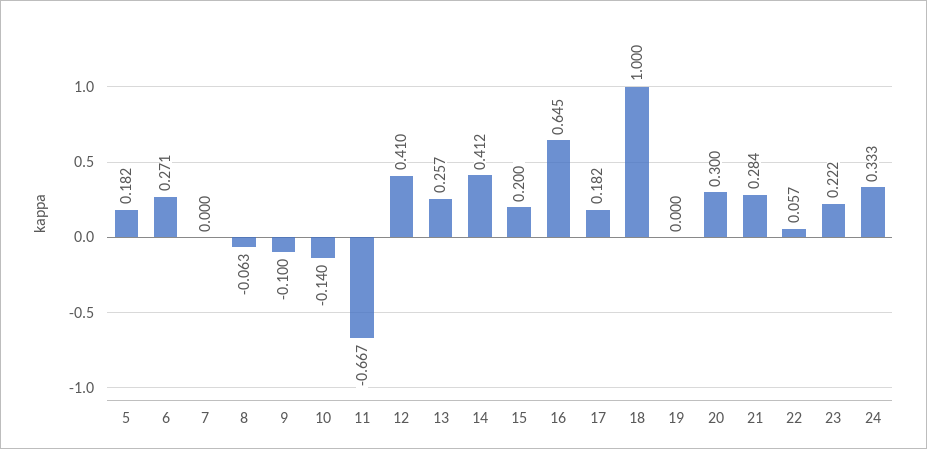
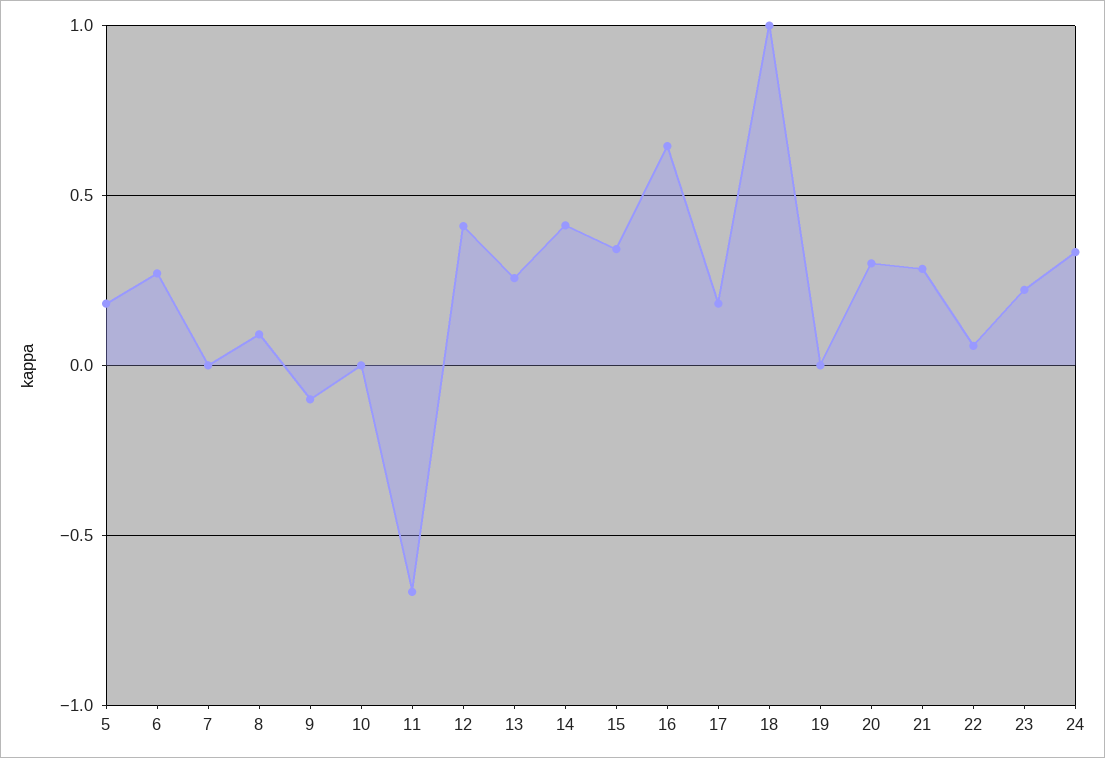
  {
    "5": 0.182,
    "6": 0.271,
    "7": 0,
-   "8": -0.063,
+   "8": 0.1,
    "9": -0.1,
-   "10": -0.14,
+   "10": 0,
    "11": -0.667,
    "12": 0.41,
    "13": 0.257,
    "14": 0.412,
-   "15": 0.2,
+   "15": 0.35,
    "16": 0.645,
    "17": 0.182,
    "18": 1,
    "19": 0,
    "20": 0.3,
    "21": 0.284,
    "22": 0.057,
    "23": 0.222,
    "24": 0.333
  }

